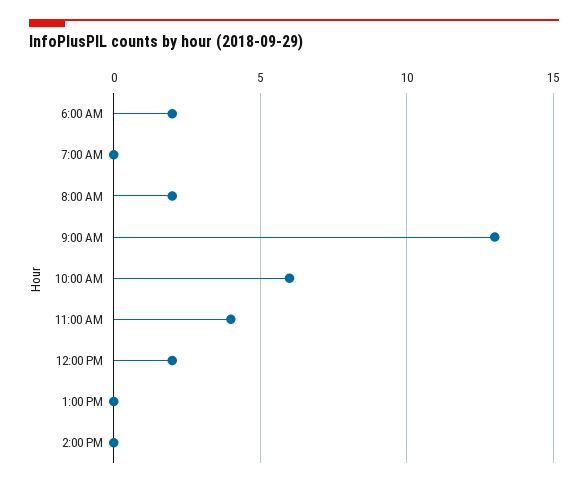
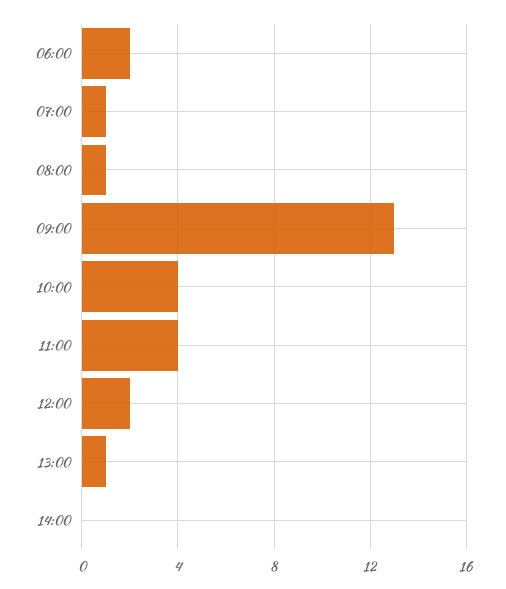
  {
    "6:00 AM": 2,
-   "7:00 AM": 0,
+   "7:00 AM": 1,
-   "8:00 AM": 2,
+   "8:00 AM": 1,
    "9:00 AM": 13,
-   "10:00 AM": 6,
+   "10:00 AM": 4,
    "11:00 AM": 4,
    "12:00 PM": 2,
-   "1:00 PM": 0,
+   "1:00 PM": 1,
    "2:00 PM": 0
  }

